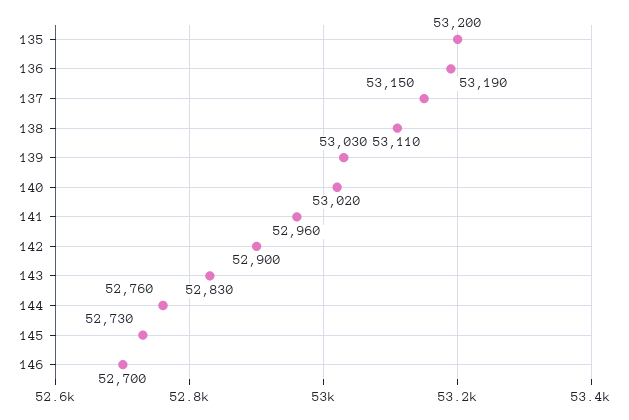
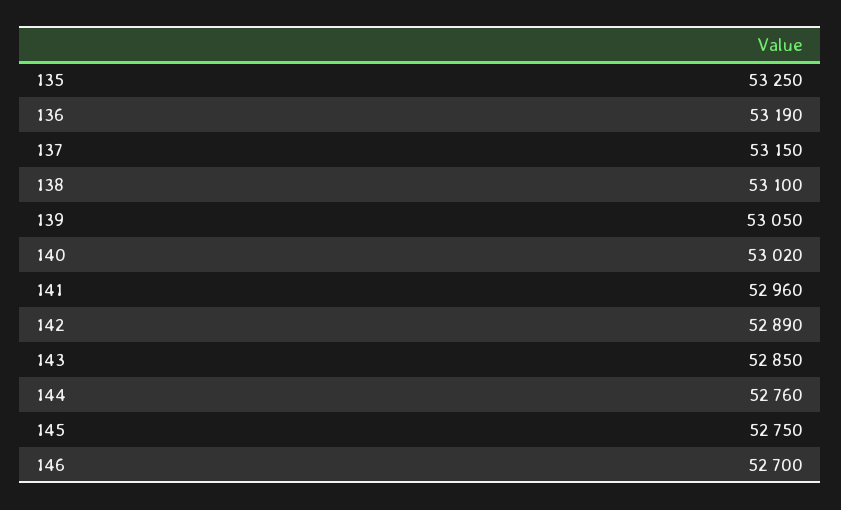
  {
-   "135": 53200,
+   "135": 53250,
    "136": 53190,
    "137": 53150,
-   "138": 53110,
+   "138": 53100,
-   "139": 53030,
+   "139": 53050,
    "140": 53020,
    "141": 52960,
-   "142": 52900,
+   "142": 52890,
-   "143": 52830,
+   "143": 52850,
    "144": 52760,
-   "145": 52730,
+   "145": 52750,
    "146": 52700
  }

